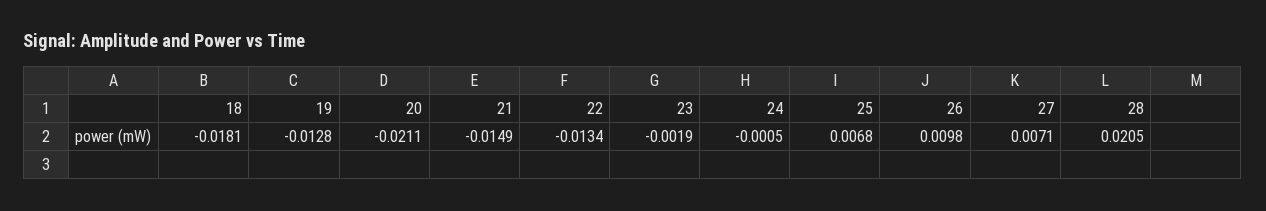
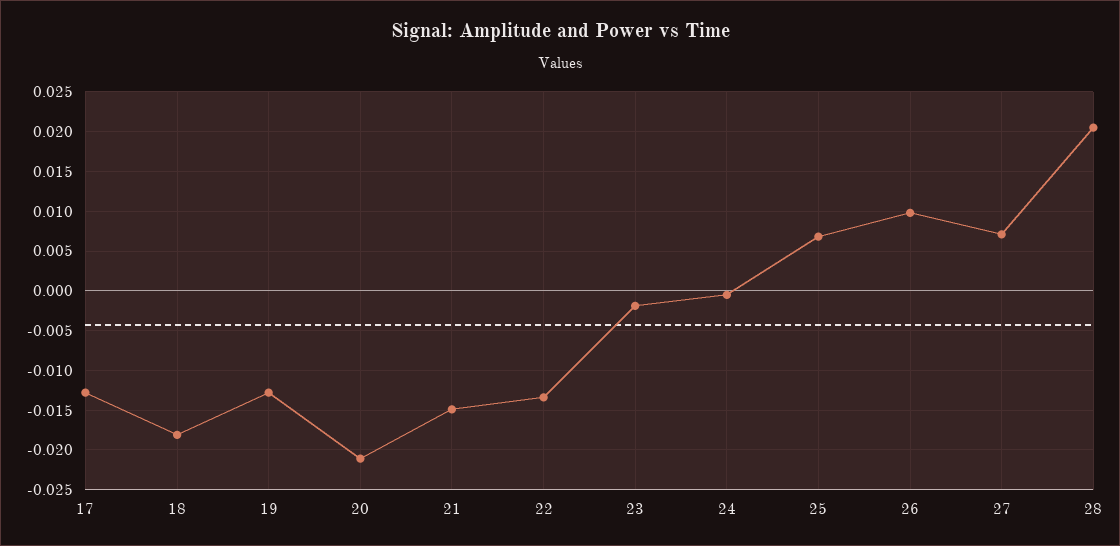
  {
    "18": -0.0181,
    "19": -0.0128,
    "20": -0.0211,
    "21": -0.0149,
    "22": -0.0134,
    "23": -0.0019,
    "24": -0.0005,
    "25": 0.0068,
    "26": 0.0098,
    "27": 0.0071,
-   "28": 0.0205
+   "28": 0.0205,
+   "17": -0.013
  }

